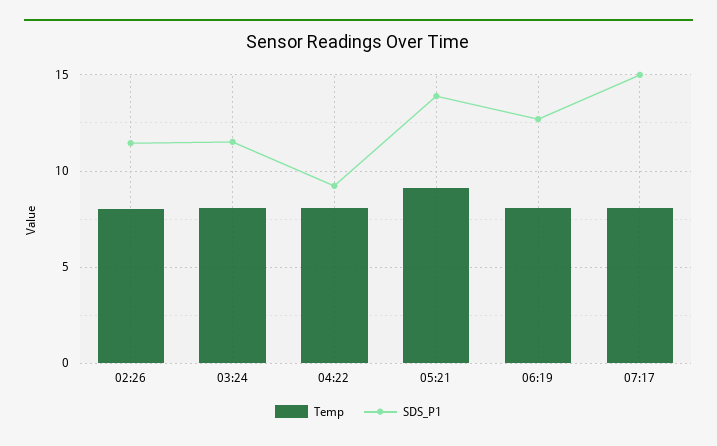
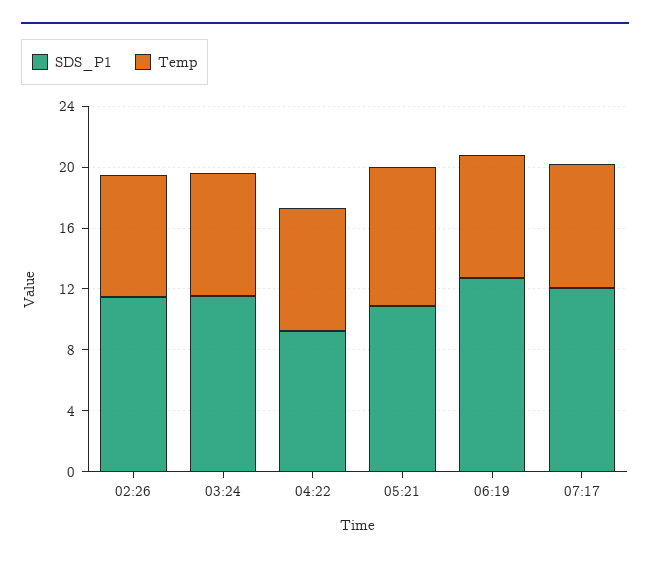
  {
    "Temp": {
      "02:26": 8,
      "03:24": 8,
      "04:22": 8,
      "05:21": 9,
      "06:19": 8,
      "07:17": 8
    },
    "SDS_P1": {
      "02:26": 11.5,
      "03:24": 11.5,
      "04:22": 9,
-     "05:21": 14,
+     "05:21": 11,
      "06:19": 12.5,
-     "07:17": 15
+     "07:17": 12
    }
  }

